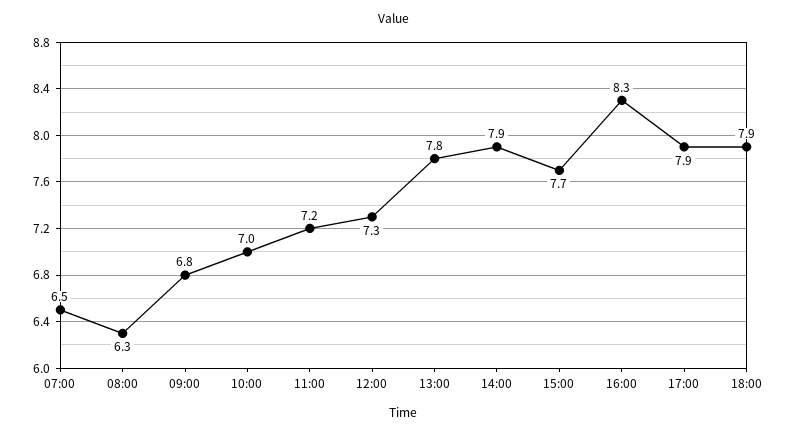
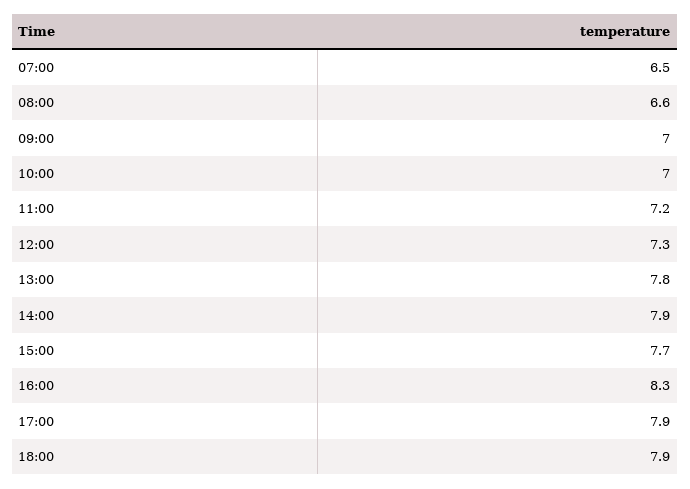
  {
    "07:00": 6.5,
-   "08:00": 6.3,
+   "08:00": 6.6,
-   "09:00": 6.8,
+   "09:00": 7,
    "10:00": 7,
    "11:00": 7.2,
    "12:00": 7.3,
    "13:00": 7.8,
    "14:00": 7.9,
    "15:00": 7.7,
    "16:00": 8.3,
    "17:00": 7.9,
    "18:00": 7.9
  }

